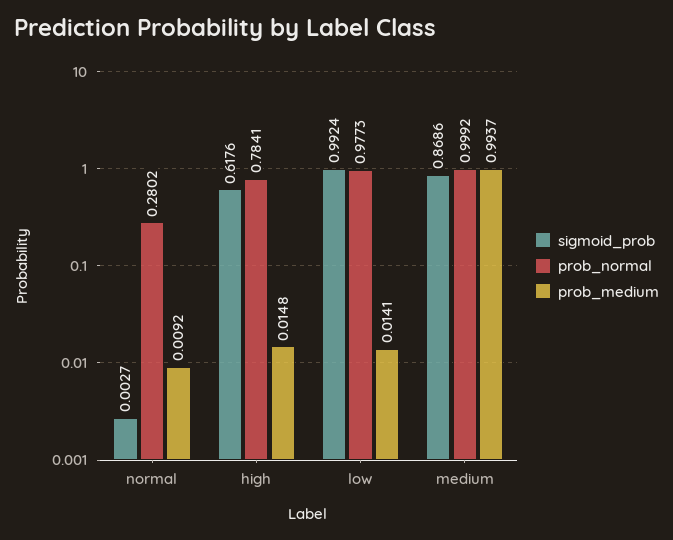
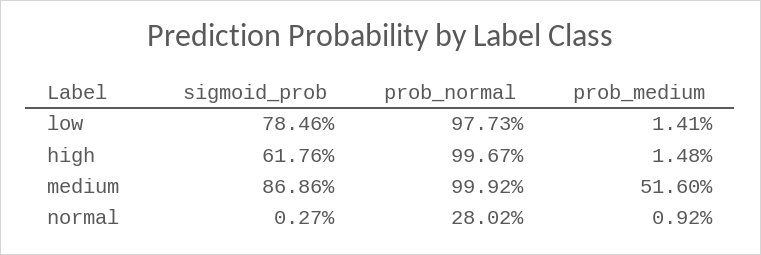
  {
    "sigmoid_prob": {
      "normal": 0.0027,
      "high": 0.6176,
-     "low": 0.9924,
+     "low": 0.7846,
      "medium": 0.8686
    },
    "prob_normal": {
      "normal": 0.2802,
-     "high": 0.7841,
+     "high": 0.9967,
      "low": 0.9773,
      "medium": 0.9992
    },
    "prob_medium": {
      "normal": 0.0092,
      "high": 0.0148,
      "low": 0.0141,
-     "medium": 0.9937
+     "medium": 0.516
    }
  }

